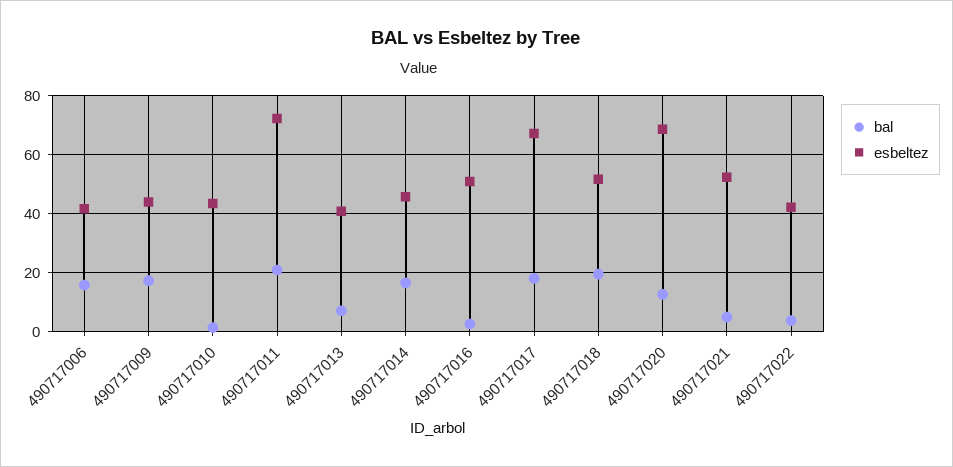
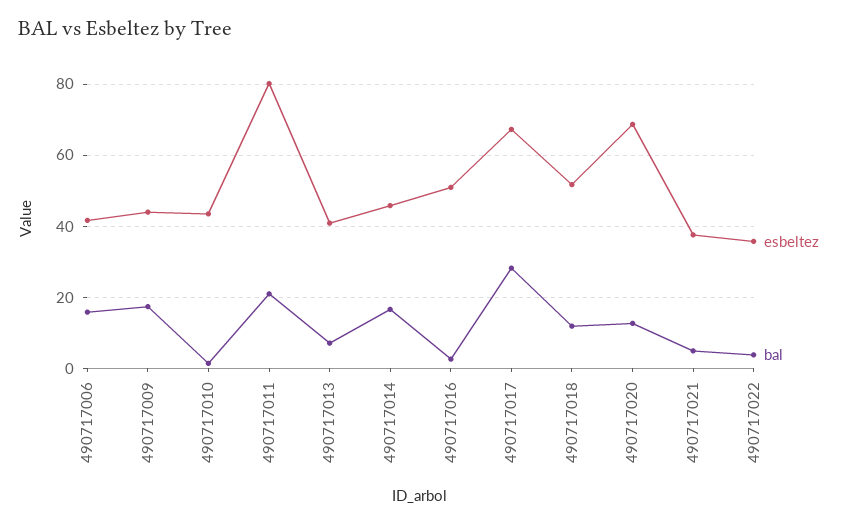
  {
    "bal": {
      "490717006": 16,
      "490717009": 18,
      "490717010": 2,
      "490717011": 20,
      "490717013": 8,
      "490717014": 16,
      "490717016": 2,
-     "490717017": 17.5,
+     "490717017": 28,
-     "490717018": 20,
+     "490717018": 12,
      "490717020": 12,
      "490717021": 4,
      "490717022": 4
    },
    "esbeltez": {
      "490717006": 42,
      "490717009": 44,
      "490717010": 44,
-     "490717011": 72.5,
+     "490717011": 80,
      "490717013": 40,
      "490717014": 46,
      "490717016": 50,
      "490717017": 68,
      "490717018": 52,
      "490717020": 68,
-     "490717021": 52.5,
+     "490717021": 38,
-     "490717022": 42.5
+     "490717022": 36
    }
  }

